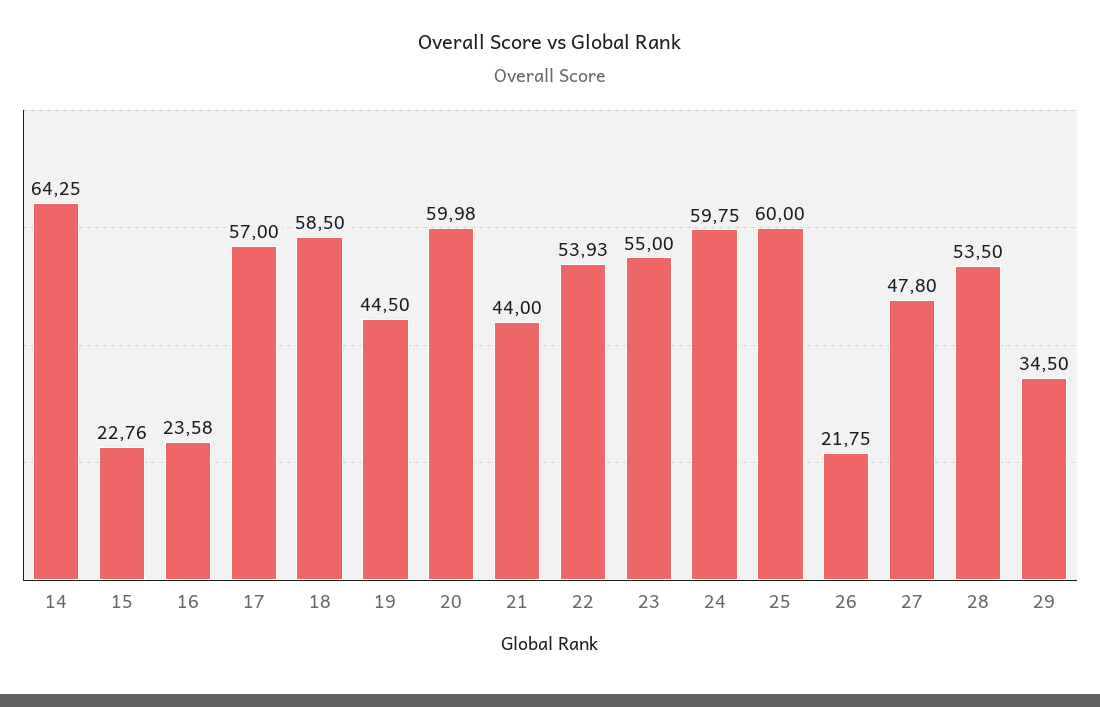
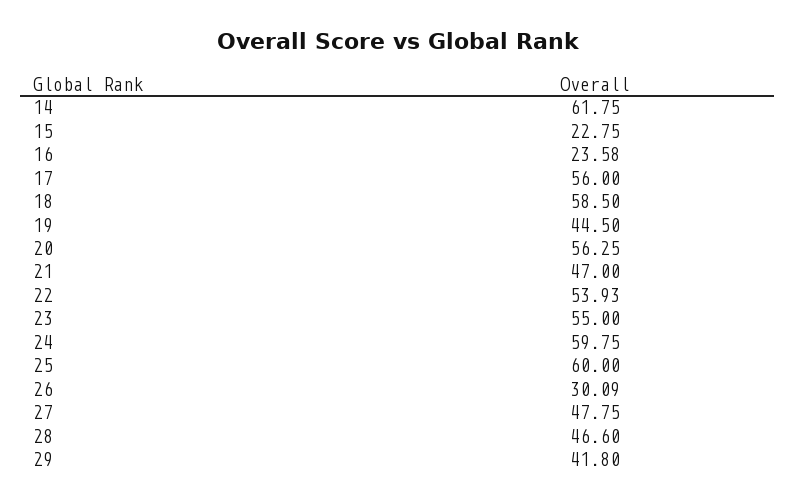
  {
-   "14": 64.25,
+   "14": 61.75,
-   "15": 22.76,
+   "15": 22.75,
    "16": 23.58,
-   "17": 57,
+   "17": 56,
    "18": 58.5,
    "19": 44.5,
-   "20": 59.98,
+   "20": 56.25,
-   "21": 44,
+   "21": 47,
    "22": 53.93,
    "23": 55,
    "24": 59.75,
    "25": 60,
-   "26": 21.75,
+   "26": 30.09,
-   "27": 47.8,
+   "27": 47.75,
-   "28": 53.5,
+   "28": 46.6,
-   "29": 34.5
+   "29": 41.8
  }

